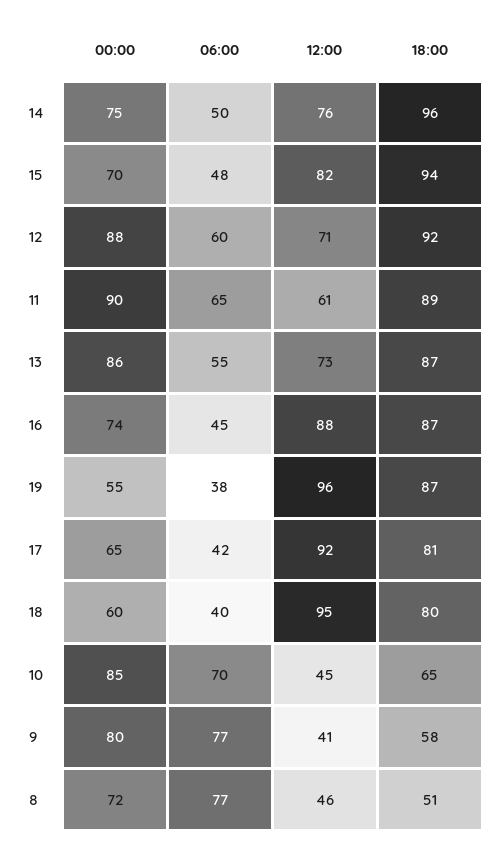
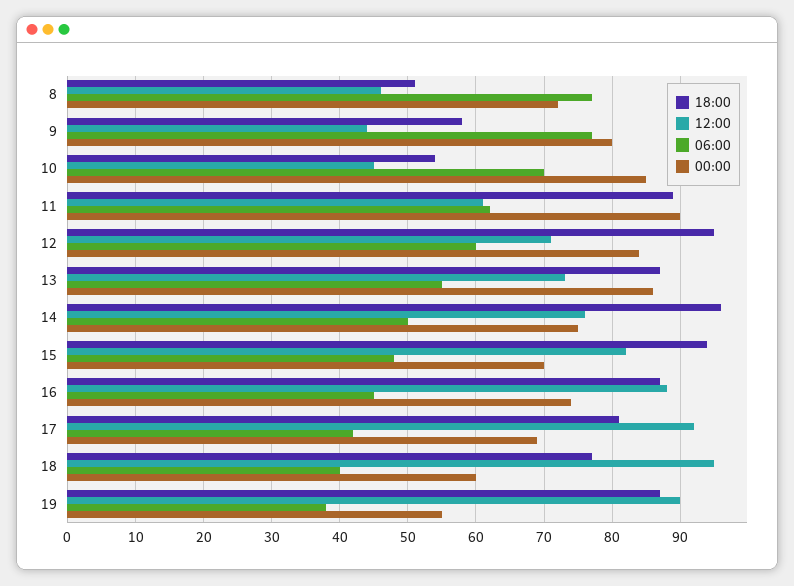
  {
    "00:00": {
      "14": 75,
      "15": 70,
-     "12": 88,
+     "12": 84,
      "11": 90,
      "13": 86,
      "16": 74,
      "19": 55,
-     "17": 65,
+     "17": 69,
      "18": 60,
      "10": 85,
      "9": 80,
      "8": 72
    },
    "06:00": {
      "14": 50,
      "15": 48,
      "12": 60,
-     "11": 65,
+     "11": 62,
      "13": 55,
      "16": 45,
      "19": 38,
      "17": 42,
      "18": 40,
      "10": 70,
      "9": 77,
      "8": 77
    },
    "12:00": {
      "14": 76,
      "15": 82,
      "12": 71,
      "11": 61,
      "13": 73,
      "16": 88,
-     "19": 96,
+     "19": 90,
      "17": 92,
      "18": 95,
      "10": 45,
-     "9": 41,
+     "9": 44,
      "8": 46
    },
    "18:00": {
      "14": 96,
      "15": 94,
-     "12": 92,
+     "12": 95,
      "11": 89,
      "13": 87,
      "16": 87,
      "19": 87,
      "17": 81,
-     "18": 80,
+     "18": 77,
-     "10": 65,
+     "10": 54,
      "9": 58,
      "8": 51
    }
  }

